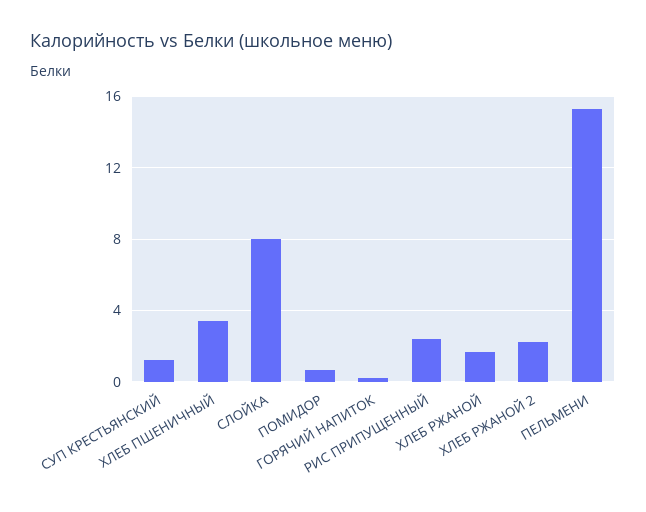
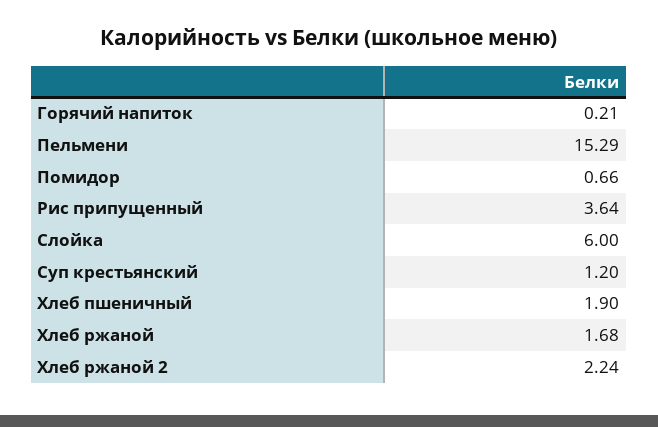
  {
    "СУП КРЕСТЬЯНСКИЙ": 1.2,
-   "ХЛЕБ ПШЕНИЧНЫЙ": 3.5,
+   "ХЛЕБ ПШЕНИЧНЫЙ": 1.9,
-   "СЛОЙКА": 8,
+   "СЛОЙКА": 6,
    "ПОМИДОР": 0.66,
    "ГОРЯЧИЙ НАПИТОК": 0.21,
-   "РИС ПРИПУЩЕННЫЙ": 2.5,
+   "РИС ПРИПУЩЕННЫЙ": 3.64,
    "ХЛЕБ РЖАНОЙ": 1.68,
    "ХЛЕБ РЖАНОЙ 2": 2.24,
    "ПЕЛЬМЕНИ": 15.29
  }

